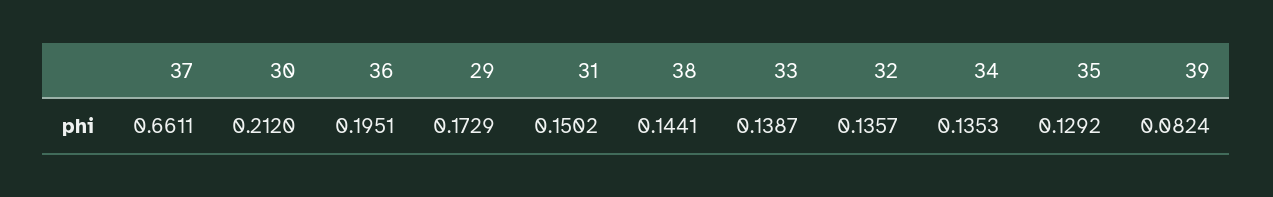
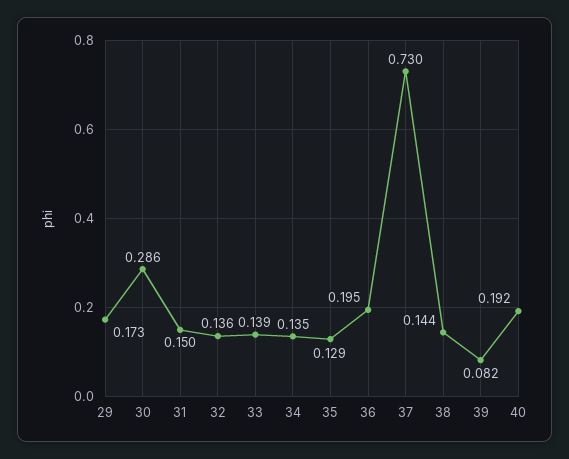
  {
-   "37": 0.6611,
+   "37": 0.73,
-   "30": 0.212,
+   "30": 0.286,
    "36": 0.1951,
    "29": 0.1729,
    "31": 0.1502,
    "38": 0.1441,
    "33": 0.1387,
    "32": 0.1357,
    "34": 0.1353,
    "35": 0.1292,
-   "39": 0.0824
+   "39": 0.0824,
+   "40": 0.192
  }

